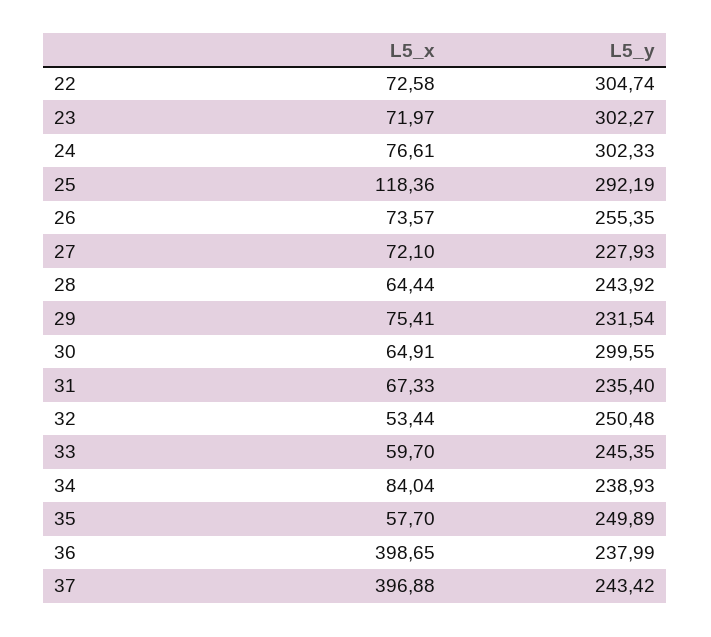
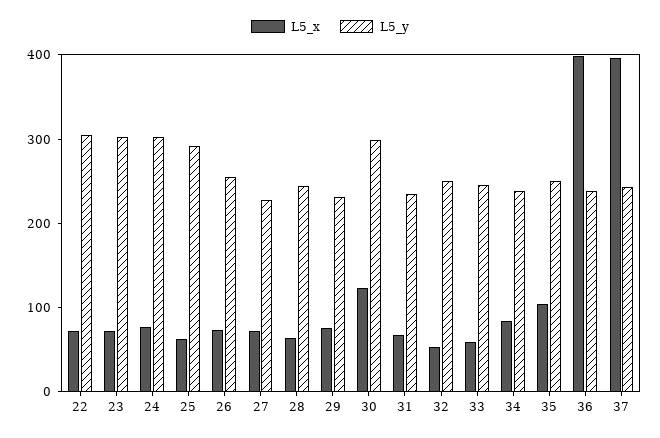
  {
    "L5_x": {
      "22": 72.58,
      "23": 71.97,
      "24": 76.61,
-     "25": 118.36,
+     "25": 60,
      "26": 73.57,
      "27": 72.1,
      "28": 64.44,
      "29": 75.41,
-     "30": 64.91,
+     "30": 120,
      "31": 67.33,
      "32": 53.44,
      "33": 59.7,
      "34": 84.04,
-     "35": 57.7,
+     "35": 100,
      "36": 398.65,
      "37": 396.88
    },
    "L5_y": {
      "22": 304.74,
      "23": 302.27,
      "24": 302.33,
      "25": 292.19,
      "26": 255.35,
      "27": 227.93,
      "28": 243.92,
      "29": 231.54,
      "30": 299.55,
      "31": 235.4,
      "32": 250.48,
      "33": 245.35,
      "34": 238.93,
      "35": 249.89,
      "36": 237.99,
      "37": 243.42
    }
  }

